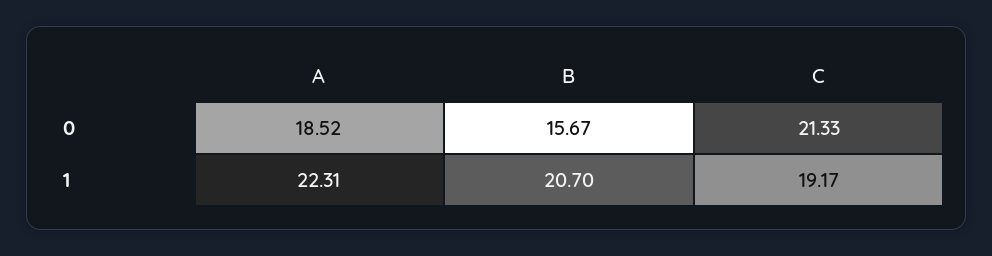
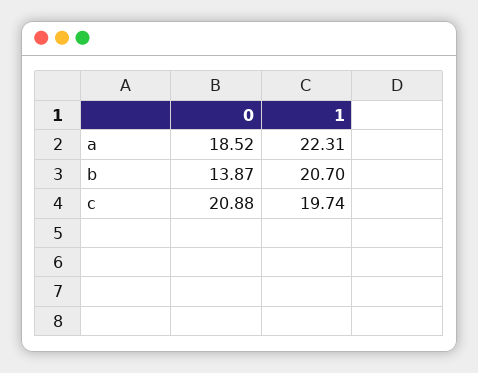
  {
    "A": {
      "0": 18.52,
      "1": 22.31
    },
    "B": {
-     "0": 15.67,
+     "0": 13.87,
      "1": 20.7
    },
    "C": {
-     "0": 21.33,
+     "0": 20.88,
-     "1": 19.17
+     "1": 19.74
    }
  }

